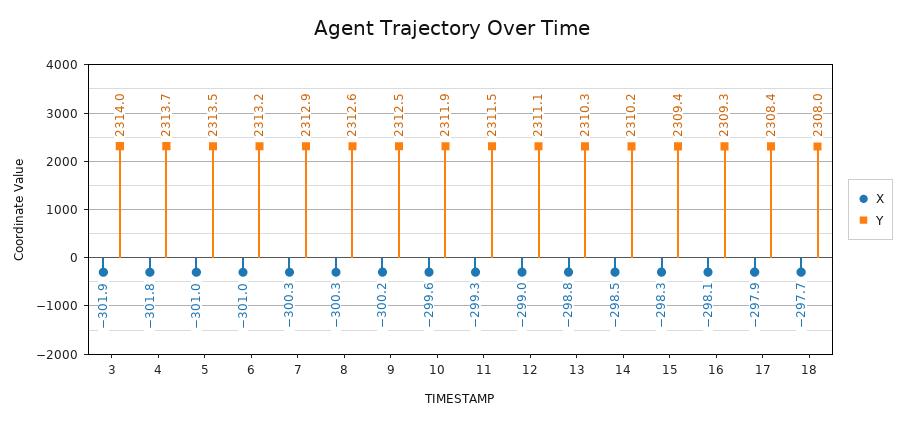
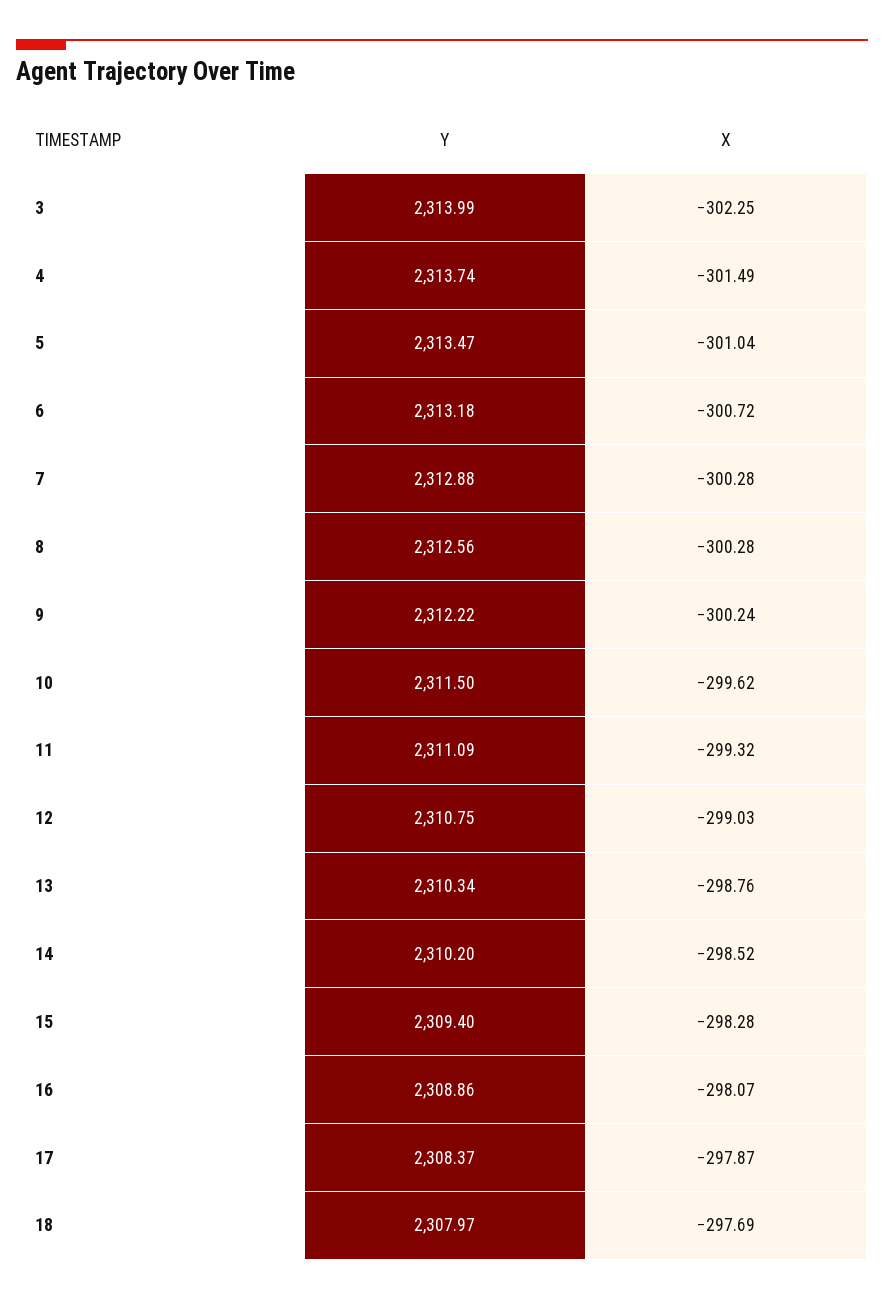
  {
    "X": {
-     "3": -301.9,
+     "3": -302.25,
-     "4": -301.8,
+     "4": -301.49,
      "5": -301.04,
-     "6": -301,
+     "6": -300.72,
      "7": -300.28,
      "8": -300.28,
      "9": -300.24,
      "10": -299.62,
      "11": -299.32,
      "12": -299.03,
      "13": -298.76,
      "14": -298.52,
      "15": -298.28,
      "16": -298.07,
      "17": -297.87,
      "18": -297.69
    },
    "Y": {
      "3": 2313.99,
      "4": 2313.74,
      "5": 2313.47,
      "6": 2313.18,
      "7": 2312.88,
      "8": 2312.56,
-     "9": 2312.5,
+     "9": 2312.22,
-     "10": 2311.9,
+     "10": 2311.5,
-     "11": 2311.5,
+     "11": 2311.09,
-     "12": 2311.1,
+     "12": 2310.75,
      "13": 2310.34,
      "14": 2310.2,
      "15": 2309.4,
-     "16": 2309.3,
+     "16": 2308.86,
      "17": 2308.37,
      "18": 2307.97
    }
  }

